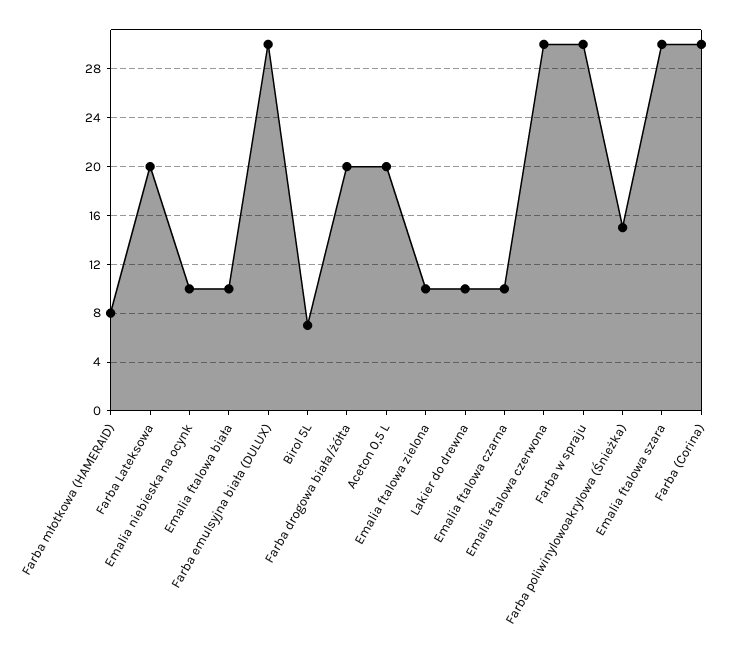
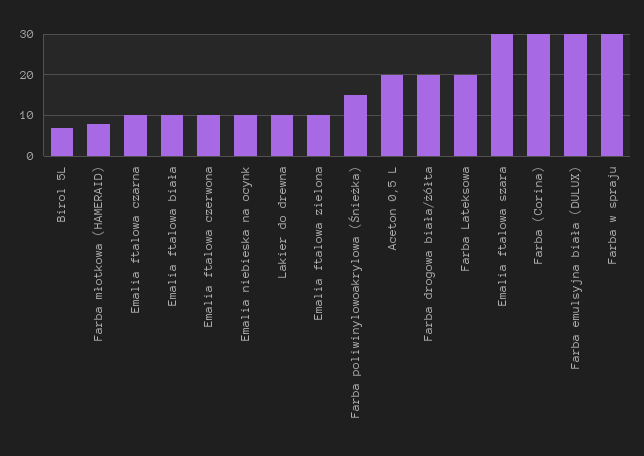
  {
    "Farba młotkowa (HAMERAID)": 8,
    "Farba Lateksowa": 20,
    "Emalia niebieska na ocynk": 10,
    "Emalia ftalowa biała": 10,
    "Farba emulsyjna biała (DULUX)": 30,
    "Birol 5L": 7,
    "Farba drogowa biała/żółta": 20,
    "Aceton 0,5 L": 20,
    "Emalia ftalowa zielona": 10,
    "Lakier do drewna": 10,
    "Emalia ftalowa czarna": 10,
-   "Emalia ftalowa czerwona": 30,
+   "Emalia ftalowa czerwona": 10,
    "Farba w spraju": 30,
    "Farba poliwinylowoakrylowa (Śnieżka)": 15,
    "Emalia ftalowa szara": 30,
    "Farba (Corina)": 30
  }

